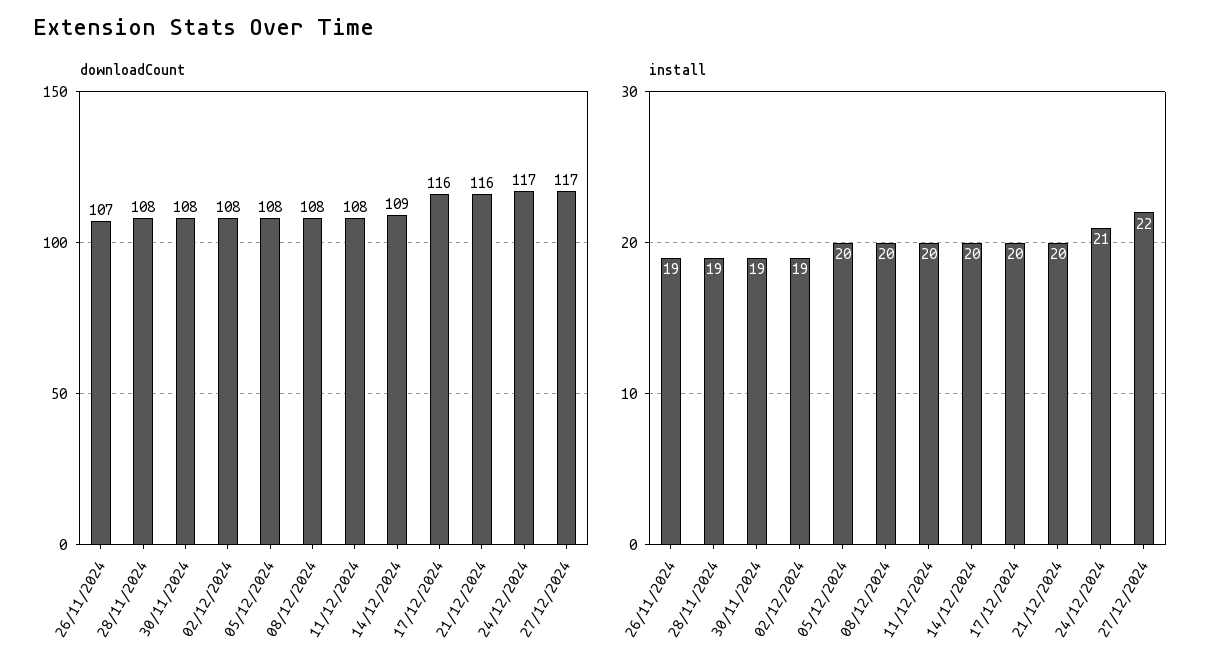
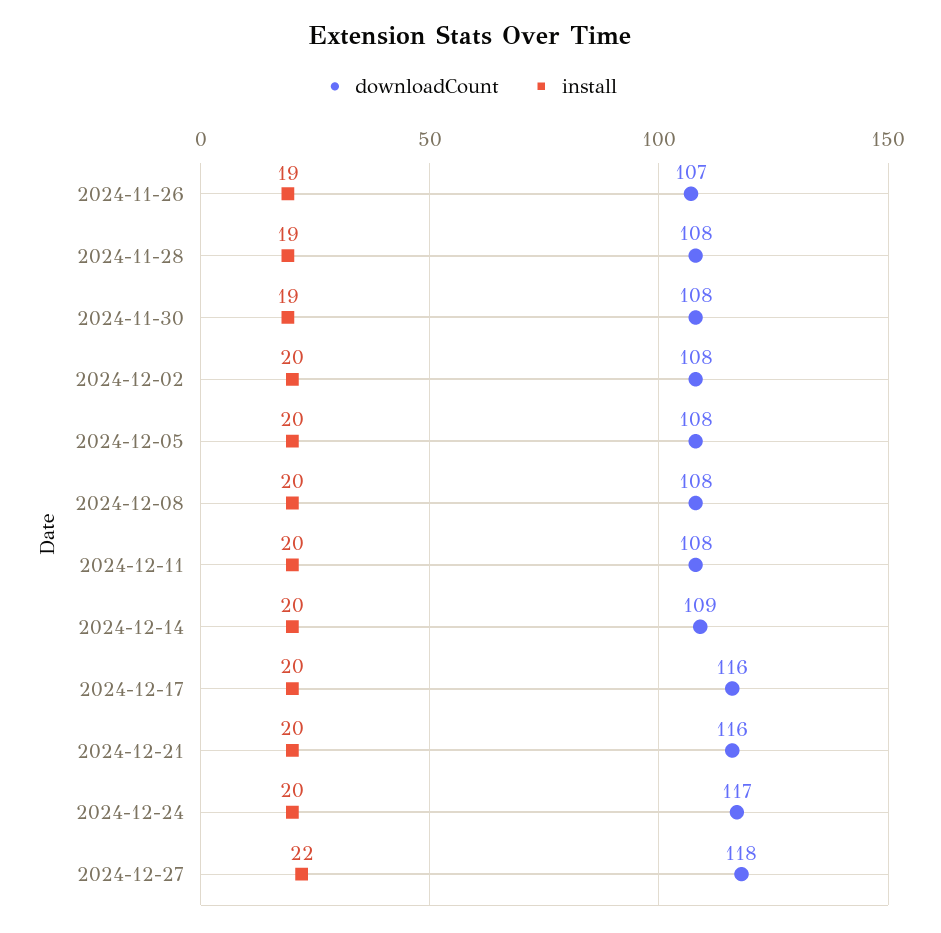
  {
    "downloadCount": {
      "26/11/2024": 107,
      "28/11/2024": 108,
      "30/11/2024": 108,
      "02/12/2024": 108,
      "05/12/2024": 108,
      "08/12/2024": 108,
      "11/12/2024": 108,
      "14/12/2024": 109,
      "17/12/2024": 116,
      "21/12/2024": 116,
      "24/12/2024": 117,
-     "27/12/2024": 117
+     "27/12/2024": 118
    },
    "install": {
      "26/11/2024": 19,
      "28/11/2024": 19,
      "30/11/2024": 19,
-     "02/12/2024": 19,
+     "02/12/2024": 20,
      "05/12/2024": 20,
      "08/12/2024": 20,
      "11/12/2024": 20,
      "14/12/2024": 20,
      "17/12/2024": 20,
      "21/12/2024": 20,
-     "24/12/2024": 21,
+     "24/12/2024": 20,
      "27/12/2024": 22
    }
  }

